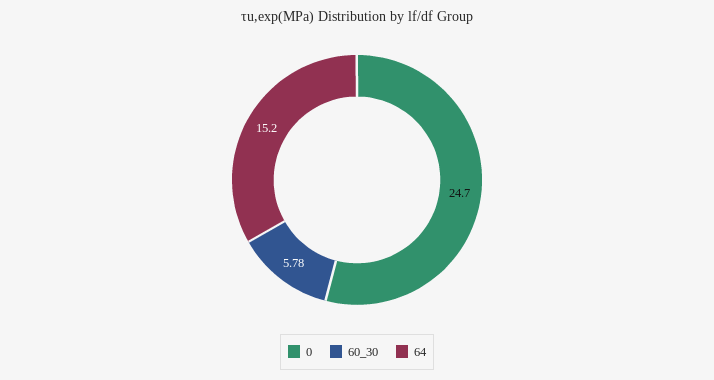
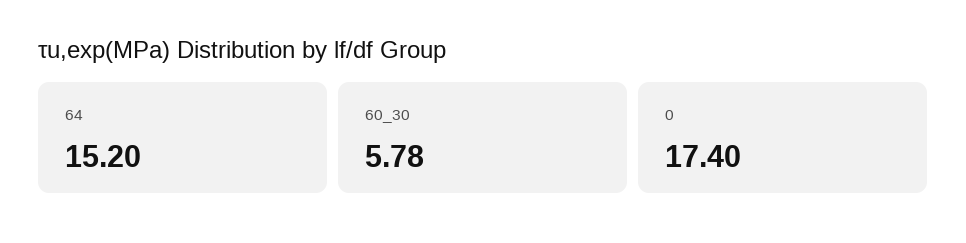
  {
-   "0": 24.7,
+   "0": 17.4,
    "60_30": 5.78,
    "64": 15.2
  }

